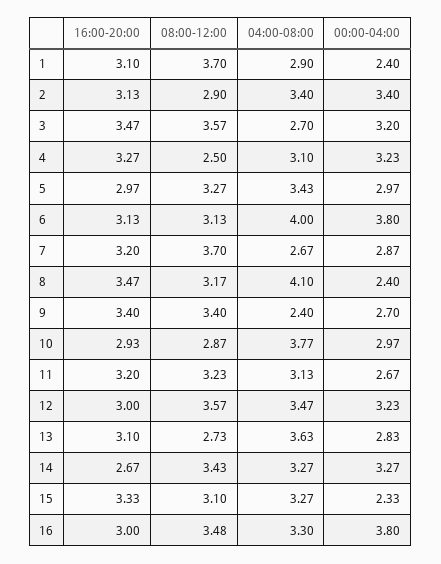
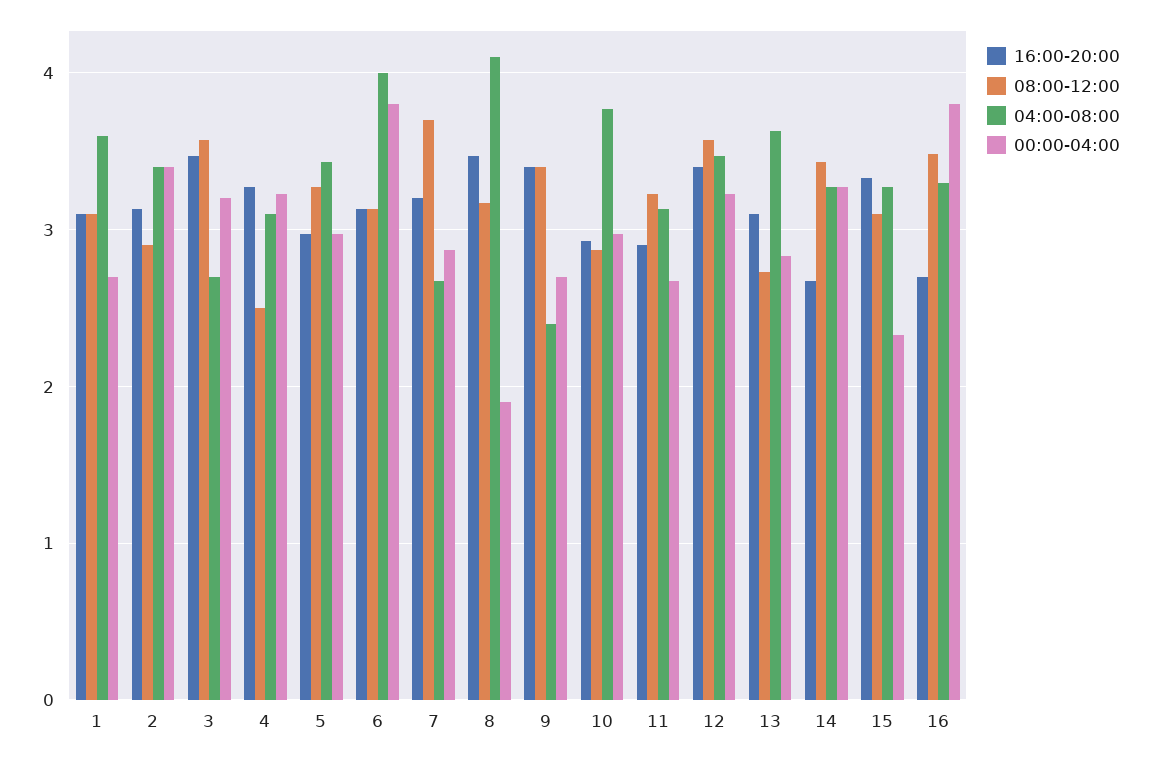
  {
    "16:00-20:00": {
      "1": 3.1,
      "2": 3.13,
      "3": 3.47,
      "4": 3.27,
      "5": 2.97,
      "6": 3.13,
      "7": 3.2,
      "8": 3.47,
      "9": 3.4,
      "10": 2.93,
-     "11": 3.2,
+     "11": 2.9,
-     "12": 3,
+     "12": 3.4,
      "13": 3.1,
      "14": 2.67,
      "15": 3.33,
-     "16": 3
+     "16": 2.7
    },
    "08:00-12:00": {
-     "1": 3.7,
+     "1": 3.1,
      "2": 2.9,
      "3": 3.57,
      "4": 2.5,
      "5": 3.27,
      "6": 3.13,
      "7": 3.7,
      "8": 3.17,
      "9": 3.4,
      "10": 2.87,
      "11": 3.23,
      "12": 3.57,
      "13": 2.73,
      "14": 3.43,
      "15": 3.1,
      "16": 3.48
    },
    "04:00-08:00": {
-     "1": 2.9,
+     "1": 3.6,
      "2": 3.4,
      "3": 2.7,
      "4": 3.1,
      "5": 3.43,
      "6": 4,
      "7": 2.67,
      "8": 4.1,
      "9": 2.4,
      "10": 3.77,
      "11": 3.13,
      "12": 3.47,
      "13": 3.63,
      "14": 3.27,
      "15": 3.27,
      "16": 3.3
    },
    "00:00-04:00": {
-     "1": 2.4,
+     "1": 2.7,
      "2": 3.4,
      "3": 3.2,
      "4": 3.23,
      "5": 2.97,
      "6": 3.8,
      "7": 2.87,
-     "8": 2.4,
+     "8": 1.9,
      "9": 2.7,
      "10": 2.97,
      "11": 2.67,
      "12": 3.23,
      "13": 2.83,
      "14": 3.27,
      "15": 2.33,
      "16": 3.8
    }
  }

